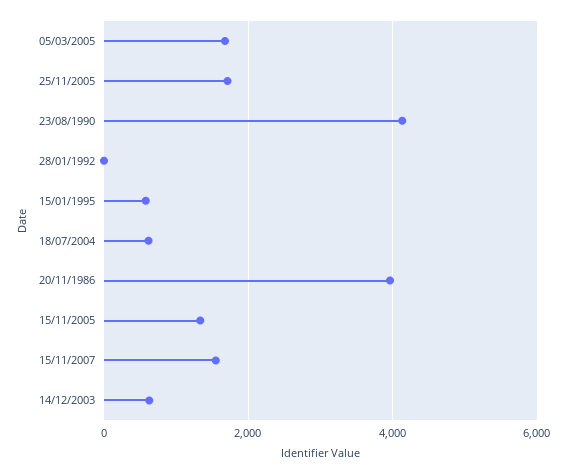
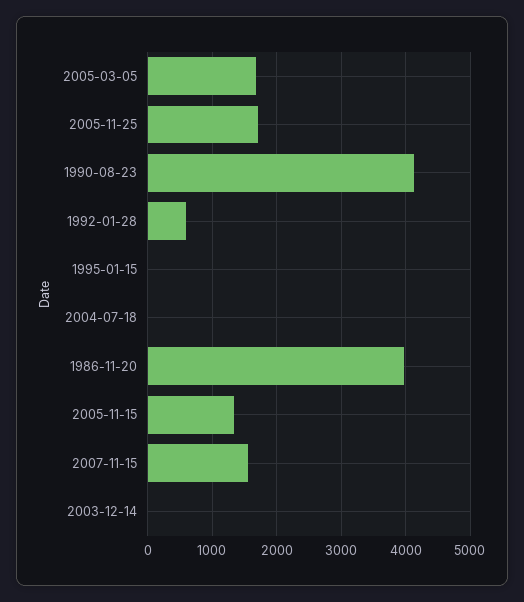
  {
    "05/03/2005": 1700,
    "25/11/2005": 1700,
    "23/08/1990": 4100,
-   "28/01/1992": 0,
+   "28/01/1992": 600,
-   "15/01/1995": 600,
+   "15/01/1995": 0,
-   "18/07/2004": 600,
+   "18/07/2004": 0,
    "20/11/1986": 4000,
    "15/11/2005": 1300,
    "15/11/2007": 1500,
-   "14/12/2003": 600
+   "14/12/2003": 0
  }

